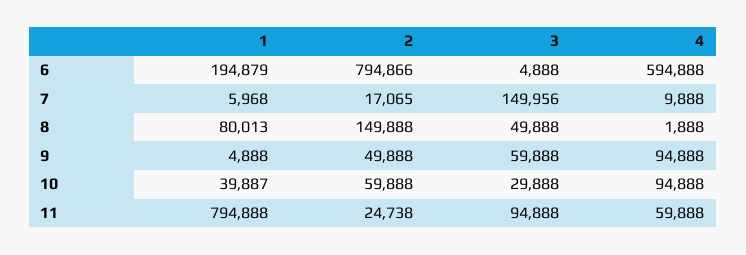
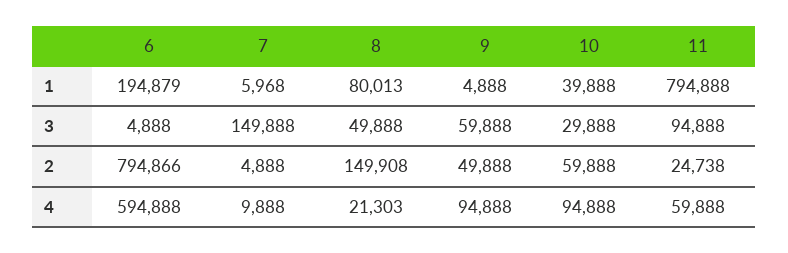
  {
    "1": {
      "6": 194879,
      "7": 5968,
      "8": 80013,
      "9": 4888,
-     "10": 39887,
+     "10": 39888,
      "11": 794888
    },
    "2": {
      "6": 794866,
-     "7": 17065,
+     "7": 4888,
-     "8": 149888,
+     "8": 149908,
      "9": 49888,
      "10": 59888,
      "11": 24738
    },
    "3": {
      "6": 4888,
-     "7": 149956,
+     "7": 149888,
      "8": 49888,
      "9": 59888,
      "10": 29888,
      "11": 94888
    },
    "4": {
      "6": 594888,
      "7": 9888,
-     "8": 1888,
+     "8": 21303,
      "9": 94888,
      "10": 94888,
      "11": 59888
    }
  }

